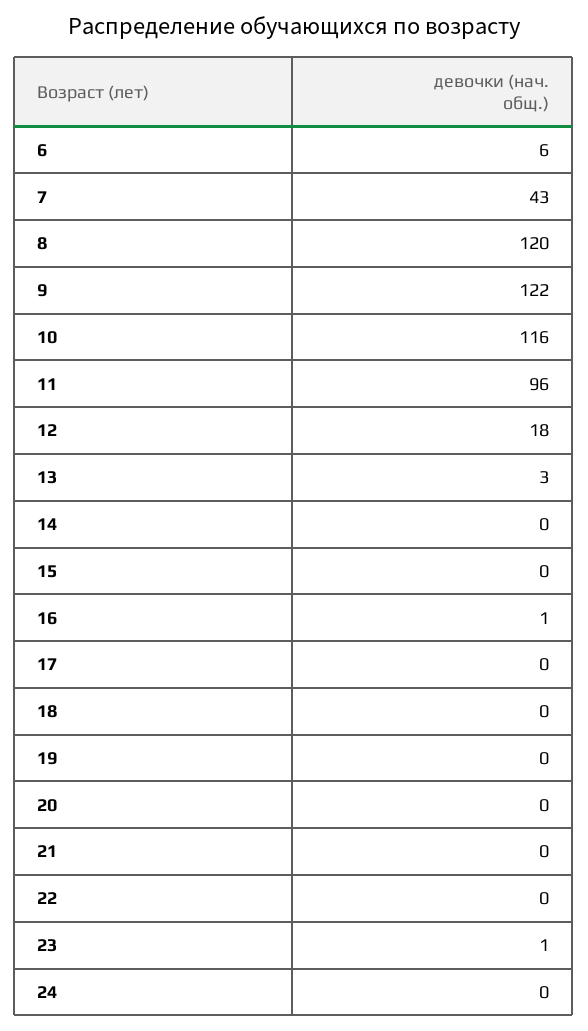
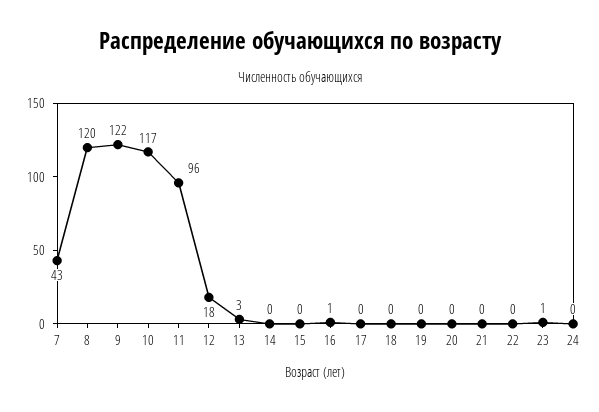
  {
-   "6": 6,
    "7": 43,
    "8": 120,
    "9": 122,
-   "10": 116,
+   "10": 117,
    "11": 96,
    "12": 18,
    "13": 3,
    "14": 0,
    "15": 0,
    "16": 1,
    "17": 0,
    "18": 0,
    "19": 0,
    "20": 0,
    "21": 0,
    "22": 0,
    "23": 1,
    "24": 0
  }

